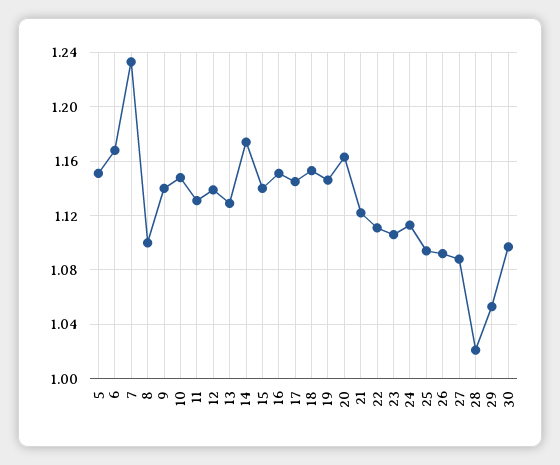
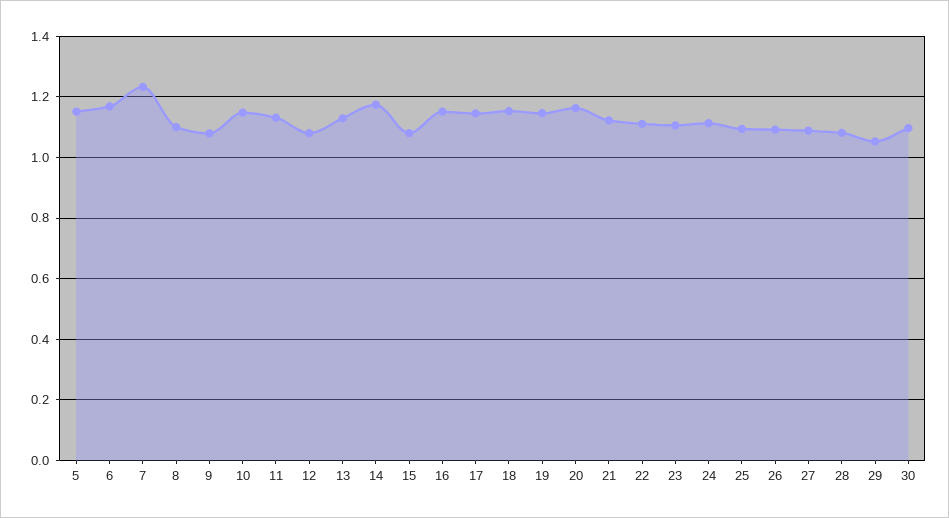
  {
    "5": 1.15,
    "6": 1.17,
    "7": 1.235,
    "8": 1.1,
-   "9": 1.14,
+   "9": 1.08,
    "10": 1.15,
    "11": 1.13,
-   "12": 1.14,
+   "12": 1.08,
    "13": 1.13,
    "14": 1.175,
-   "15": 1.14,
+   "15": 1.08,
    "16": 1.15,
    "17": 1.145,
    "18": 1.155,
    "19": 1.145,
    "20": 1.165,
    "21": 1.12,
    "22": 1.11,
    "23": 1.105,
    "24": 1.115,
    "25": 1.095,
    "26": 1.09,
    "27": 1.09,
-   "28": 1.02,
+   "28": 1.08,
    "29": 1.055,
    "30": 1.095
  }

